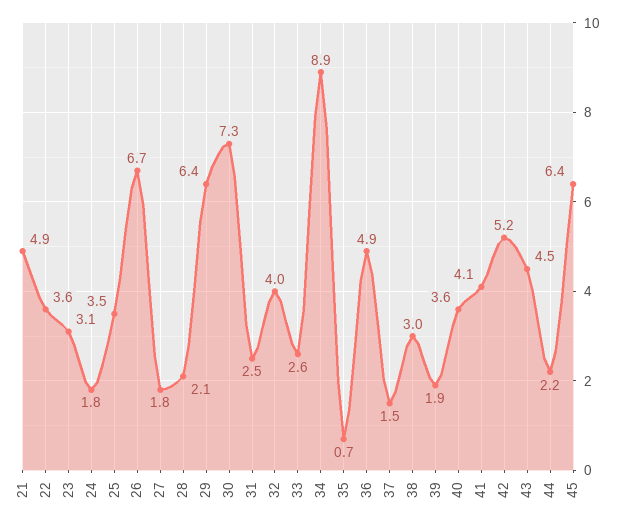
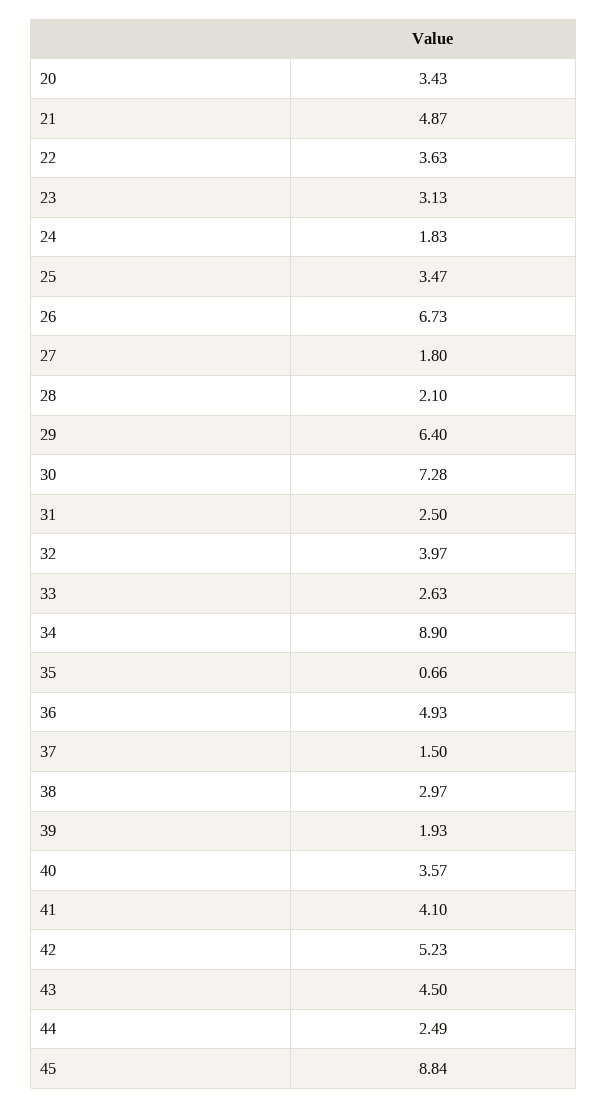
  {
    "21": 4.87,
    "22": 3.63,
    "23": 3.13,
    "24": 1.83,
    "25": 3.47,
    "26": 6.73,
    "27": 1.8,
    "28": 2.1,
    "29": 6.4,
    "30": 7.28,
    "31": 2.5,
    "32": 3.97,
    "33": 2.63,
    "34": 8.9,
    "35": 0.66,
    "36": 4.93,
    "37": 1.5,
    "38": 2.97,
    "39": 1.93,
    "40": 3.57,
    "41": 4.1,
    "42": 5.23,
    "43": 4.5,
-   "44": 2.2,
+   "44": 2.49,
-   "45": 6.4
+   "45": 8.84,
+   "20": 3.43
  }

